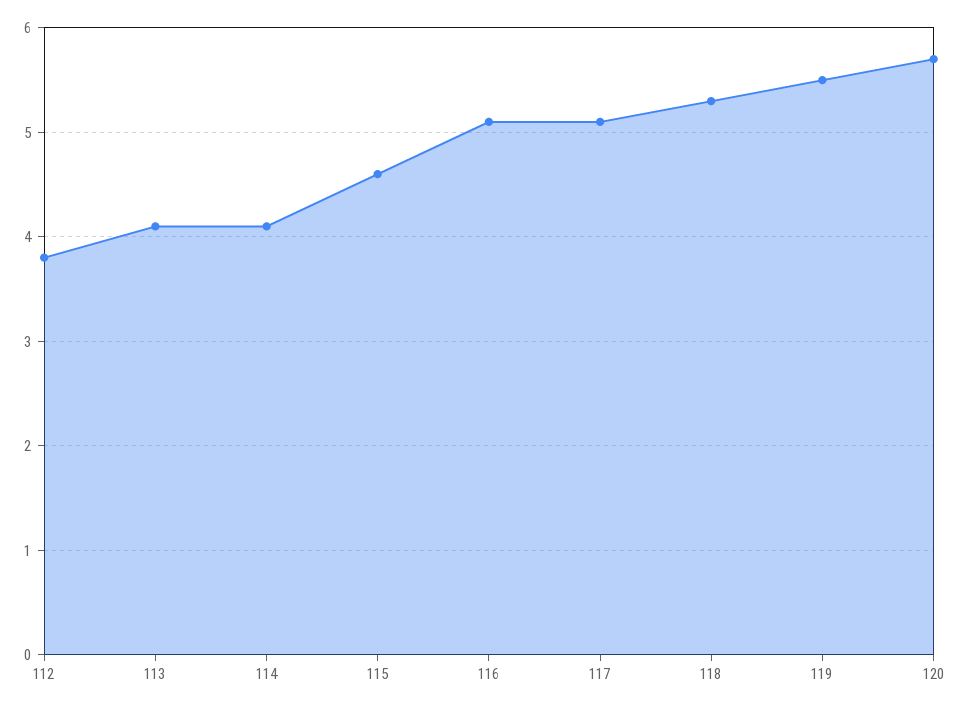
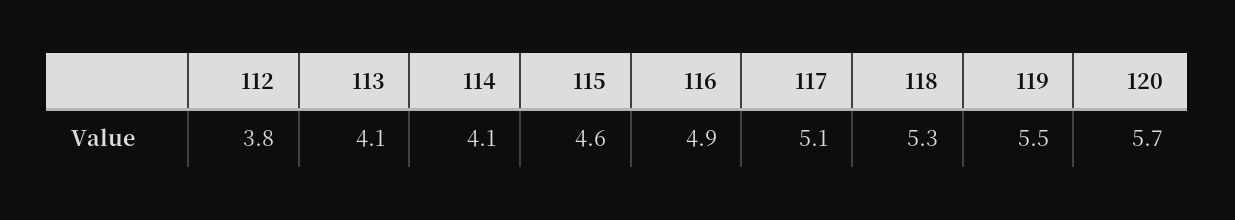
  {
    "112": 3.8,
    "113": 4.1,
    "114": 4.1,
    "115": 4.6,
-   "116": 5.1,
+   "116": 4.9,
    "117": 5.1,
    "118": 5.3,
    "119": 5.5,
    "120": 5.7
  }

